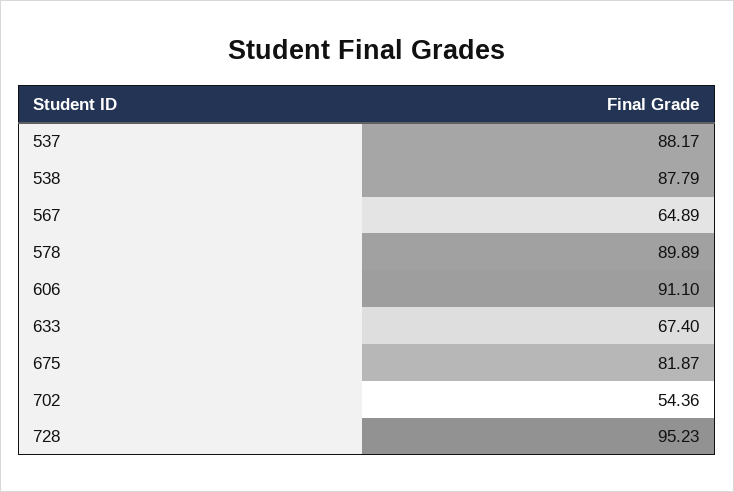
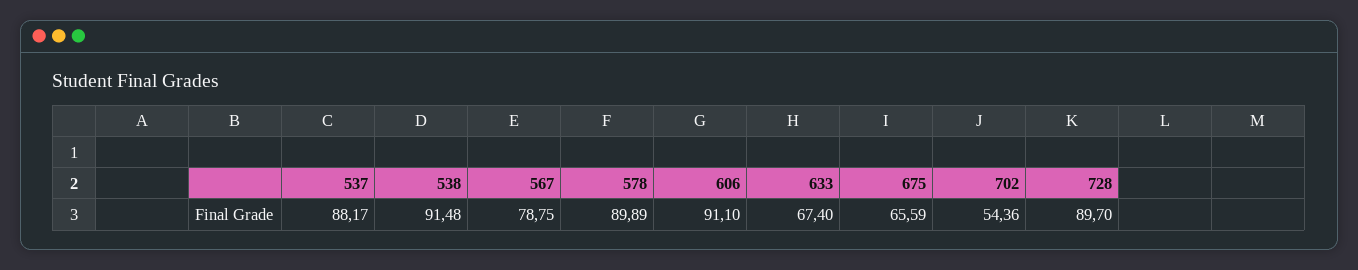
  {
    "537": 88.17,
-   "538": 87.79,
+   "538": 91.48,
-   "567": 64.89,
+   "567": 78.75,
    "578": 89.89,
    "606": 91.1,
    "633": 67.4,
-   "675": 81.87,
+   "675": 65.59,
    "702": 54.36,
-   "728": 95.23
+   "728": 89.7
  }

